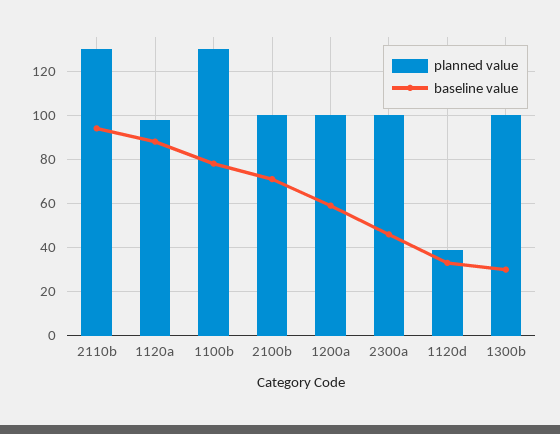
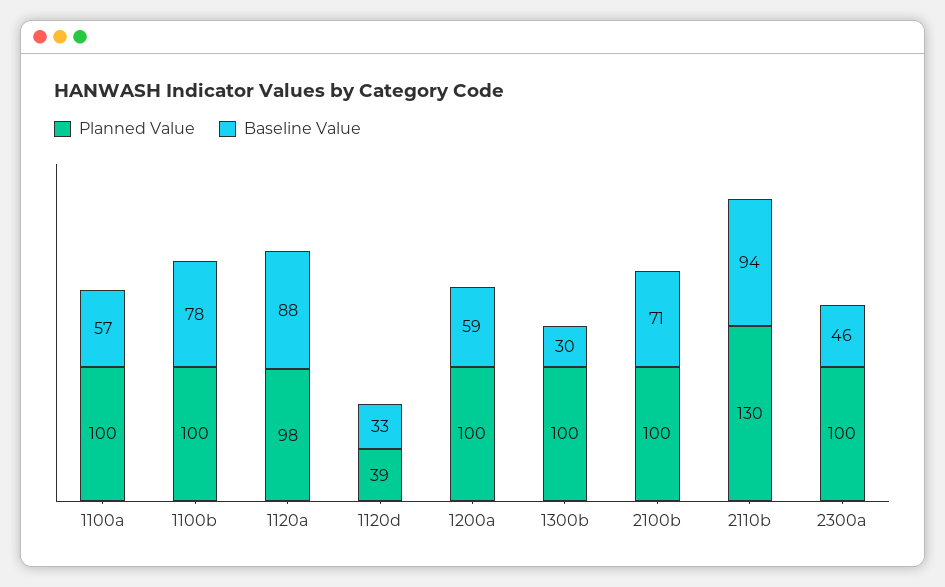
  {
    "planned value": {
      "2110b": 130,
      "1120a": 98,
-     "1100b": 130,
+     "1100b": 100,
      "2100b": 100,
      "1200a": 100,
      "2300a": 100,
      "1120d": 39,
-     "1300b": 100
+     "1300b": 100,
+     "1100a": 100
    },
    "baseline value": {
      "2110b": 94,
      "1120a": 88,
      "1100b": 78,
      "2100b": 71,
      "1200a": 59,
      "2300a": 46,
      "1120d": 33,
-     "1300b": 30
+     "1300b": 30,
+     "1100a": 57
    }
  }

